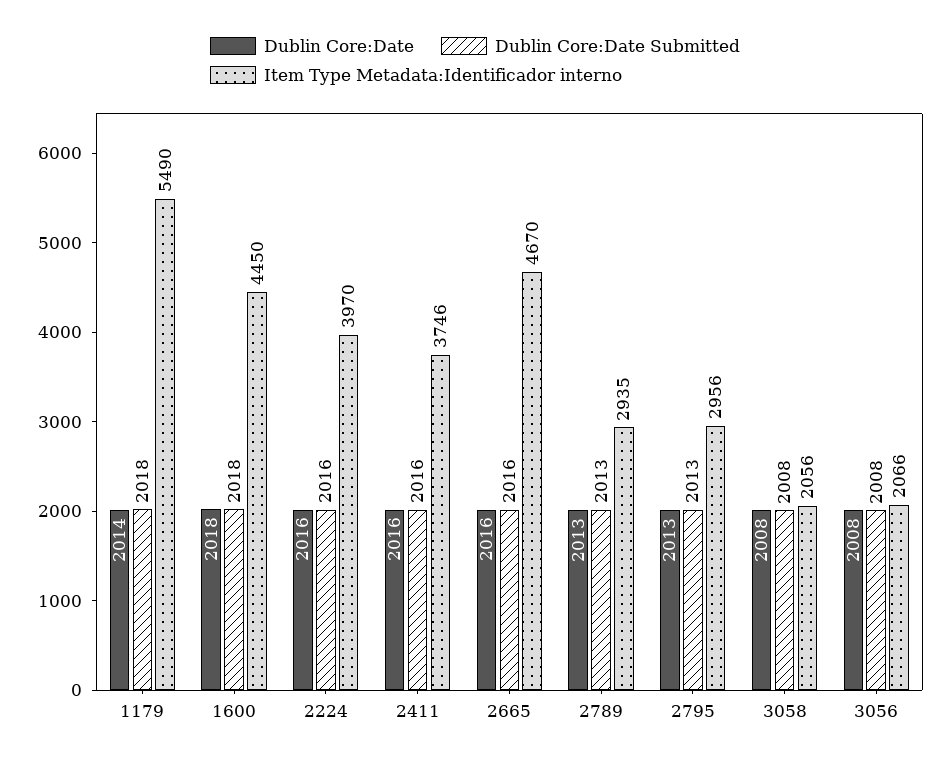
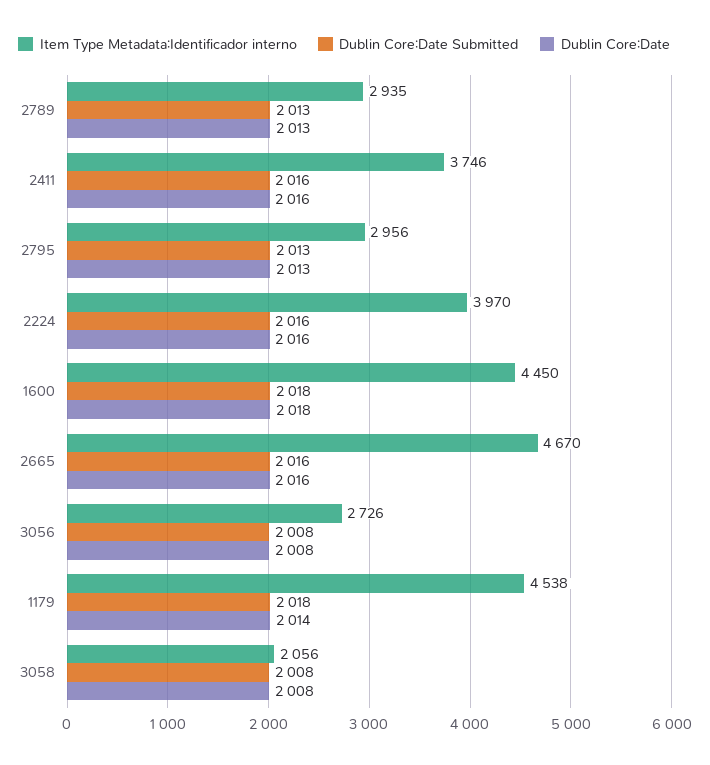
  {
    "Dublin Core:Date": {
      "1179": 2014,
      "1600": 2018,
      "2224": 2016,
      "2411": 2016,
      "2665": 2016,
      "2789": 2013,
      "2795": 2013,
      "3058": 2008,
      "3056": 2008
    },
    "Dublin Core:Date Submitted": {
      "1179": 2018,
      "1600": 2018,
      "2224": 2016,
      "2411": 2016,
      "2665": 2016,
      "2789": 2013,
      "2795": 2013,
      "3058": 2008,
      "3056": 2008
    },
    "Item Type Metadata:Identificador interno": {
-     "1179": 5490,
+     "1179": 4538,
      "1600": 4450,
      "2224": 3970,
      "2411": 3746,
      "2665": 4670,
      "2789": 2935,
      "2795": 2956,
      "3058": 2056,
-     "3056": 2066
+     "3056": 2726
    }
  }

